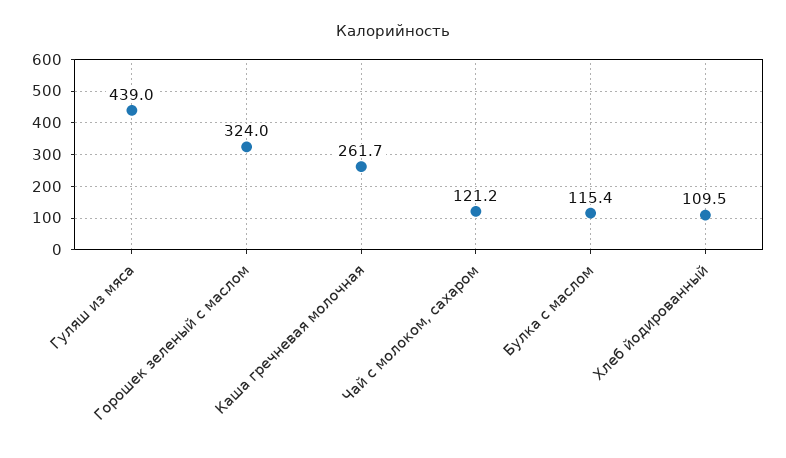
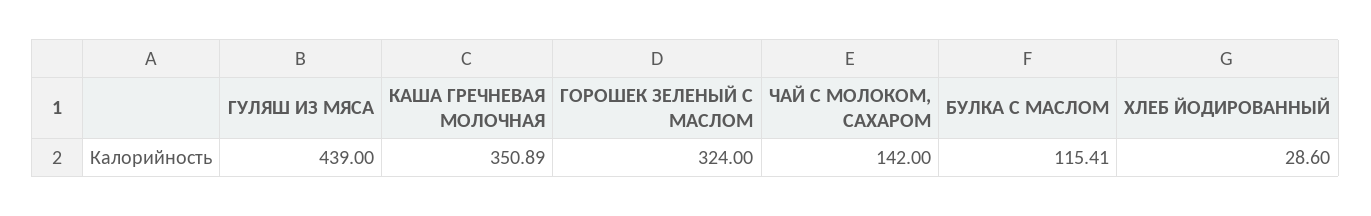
  {
    "Гуляш из мяса": 439,
    "Горошек зеленый с маслом": 324,
-   "Каша гречневая молочная": 261.7,
+   "Каша гречневая молочная": 350.89,
-   "Чай с молоком, сахаром": 121.2,
+   "Чай с молоком, сахаром": 142,
    "Булка с маслом": 115.41,
-   "Хлеб йодированный": 109.5
+   "Хлеб йодированный": 28.6
  }

